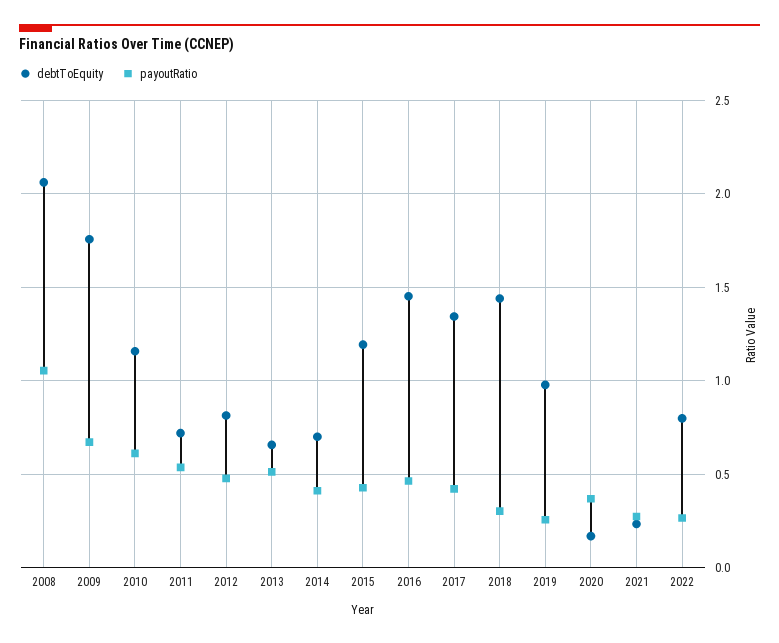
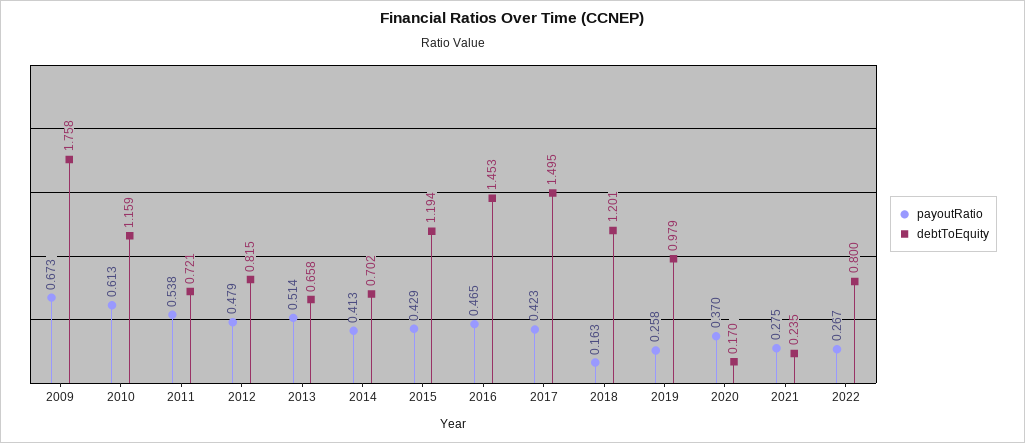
  {
    "debtToEquity": {
-     "2008": 2.05,
      "2009": 1.758,
      "2010": 1.159,
      "2011": 0.721,
      "2012": 0.815,
      "2013": 0.658,
      "2014": 0.702,
      "2015": 1.194,
      "2016": 1.453,
-     "2017": 1.35,
+     "2017": 1.495,
-     "2018": 1.45,
+     "2018": 1.201,
      "2019": 0.979,
      "2020": 0.17,
      "2021": 0.235,
      "2022": 0.8
    },
    "payoutRatio": {
-     "2008": 1.05,
      "2009": 0.673,
      "2010": 0.613,
      "2011": 0.538,
      "2012": 0.479,
      "2013": 0.514,
      "2014": 0.413,
      "2015": 0.429,
      "2016": 0.465,
      "2017": 0.423,
-     "2018": 0.3,
+     "2018": 0.163,
      "2019": 0.258,
      "2020": 0.37,
      "2021": 0.275,
      "2022": 0.267
    }
  }

